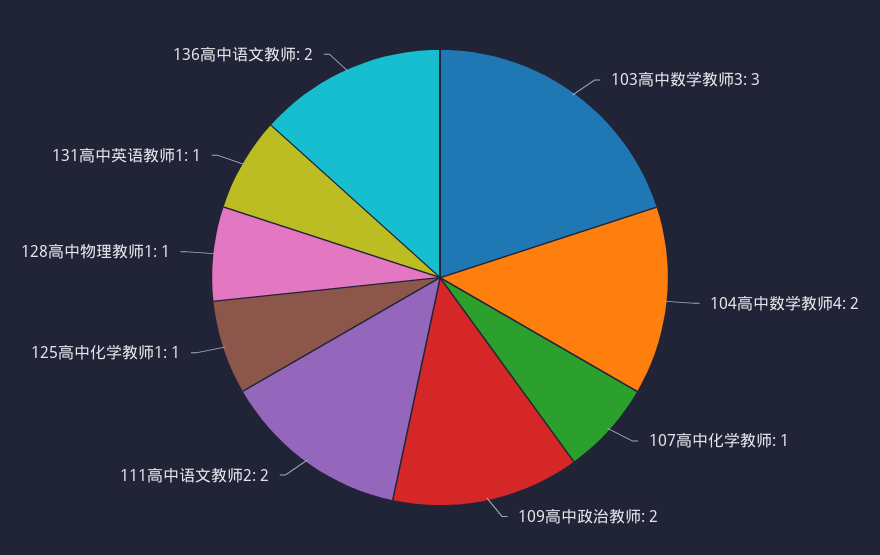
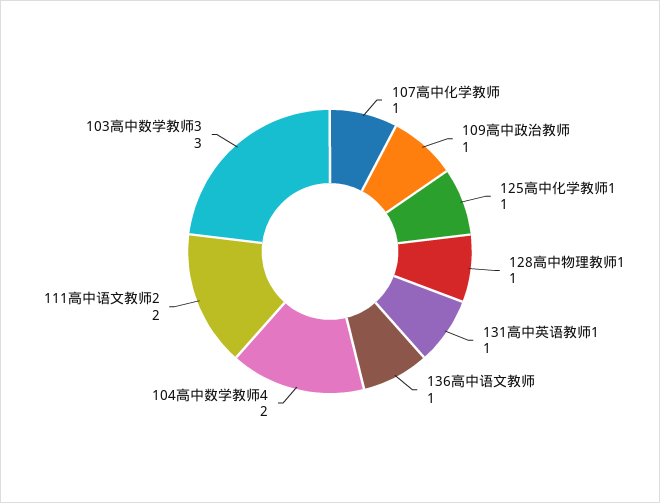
  {
    "103高中数学教师3": 3,
    "104高中数学教师4": 2,
    "107高中化学教师": 1,
-   "109高中政治教师": 2,
+   "109高中政治教师": 1,
    "111高中语文教师2": 2,
    "125高中化学教师1": 1,
    "128高中物理教师1": 1,
    "131高中英语教师1": 1,
-   "136高中语文教师": 2
+   "136高中语文教师": 1
  }

